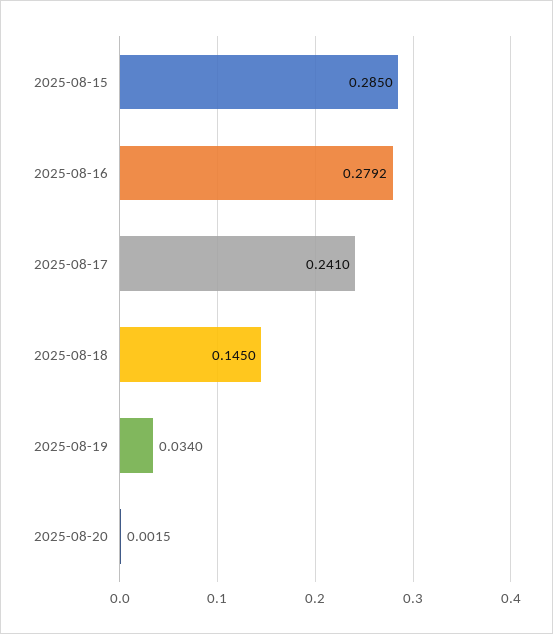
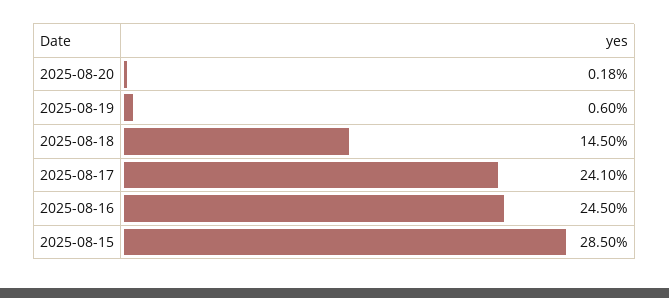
  {
    "2025-08-15": 0.285,
-   "2025-08-16": 0.2792,
+   "2025-08-16": 0.245,
    "2025-08-17": 0.241,
    "2025-08-18": 0.145,
-   "2025-08-19": 0.034,
+   "2025-08-19": 0.006,
-   "2025-08-20": 0.0015
+   "2025-08-20": 0.0018
  }

